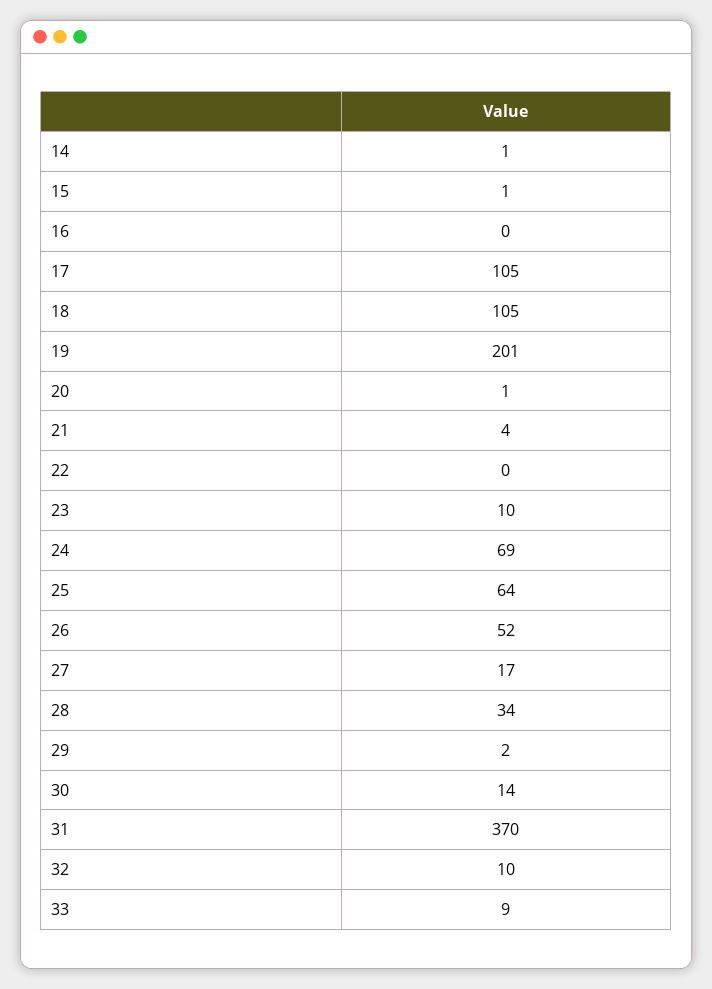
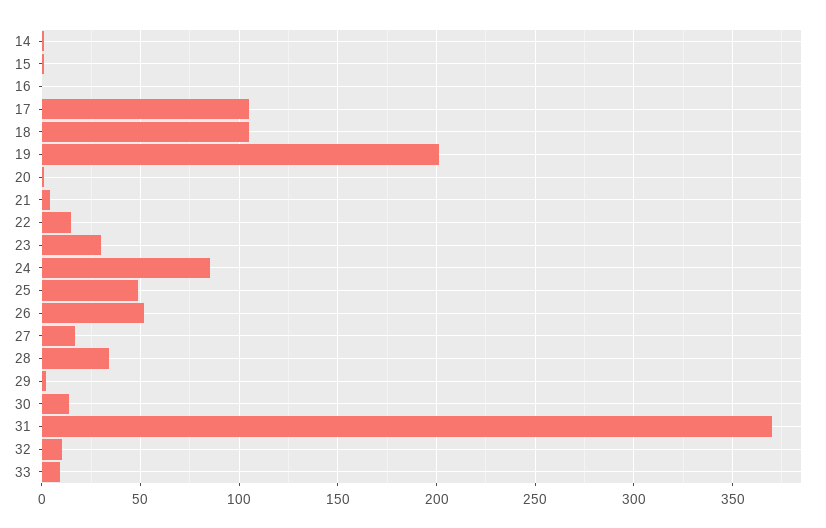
  {
    "14": 1,
    "15": 1,
    "16": 0,
    "17": 105,
    "18": 105,
    "19": 201,
    "20": 1,
    "21": 4,
-   "22": 0,
+   "22": 15,
-   "23": 10,
+   "23": 30,
-   "24": 69,
+   "24": 85,
-   "25": 64,
+   "25": 50,
    "26": 52,
    "27": 17,
    "28": 34,
    "29": 2,
    "30": 14,
    "31": 370,
    "32": 10,
    "33": 9
  }

